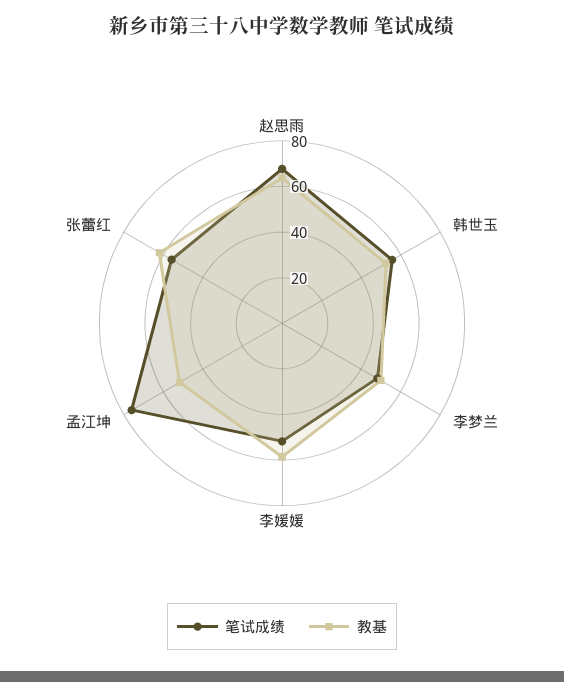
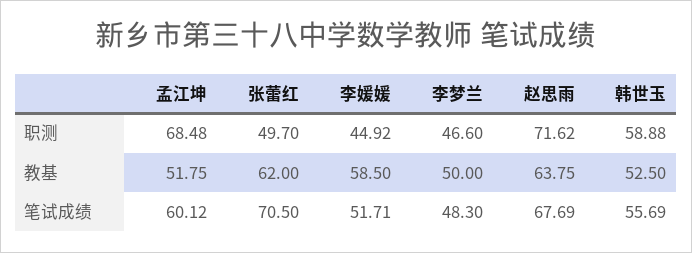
  {
    "笔试成绩": {
      "赵思雨": 67.69,
      "韩世玉": 55.69,
      "李梦兰": 48.3,
      "李媛媛": 51.71,
-     "孟江坤": 75,
+     "孟江坤": 60.12,
-     "张蕾红": 55
+     "张蕾红": 70.5
    },
    "教基": {
      "赵思雨": 63.75,
      "韩世玉": 52.5,
      "李梦兰": 50,
      "李媛媛": 58.5,
      "孟江坤": 51.75,
      "张蕾红": 62
-   }
+   },
+   "职测": {
+     "孟江坤": 68.48,
+     "张蕾红": 49.7,
+     "李媛媛": 44.92,
+     "李梦兰": 46.6,
+     "赵思雨": 71.62,
+     "韩世玉": 58.88
+   }
  }

